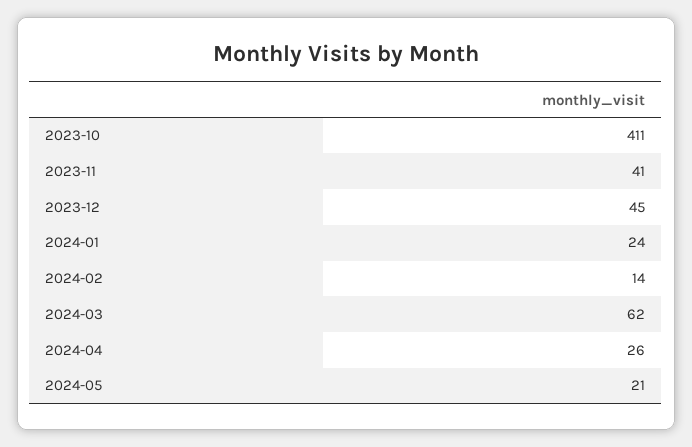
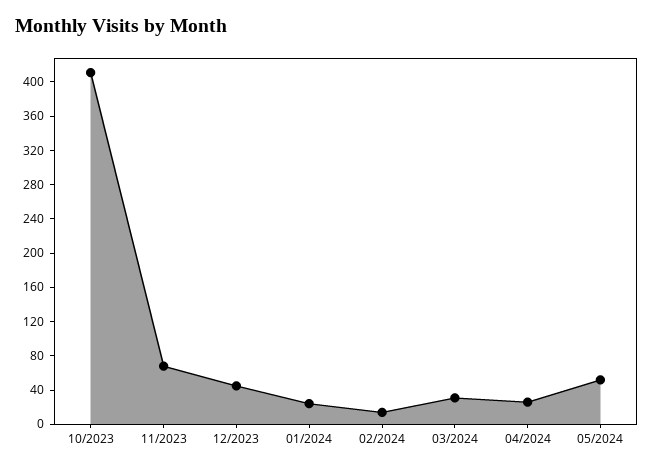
  {
    "2023-10": 411,
-   "2023-11": 41,
+   "2023-11": 70,
    "2023-12": 45,
    "2024-01": 24,
    "2024-02": 14,
-   "2024-03": 62,
+   "2024-03": 30,
    "2024-04": 26,
-   "2024-05": 21
+   "2024-05": 50
  }

